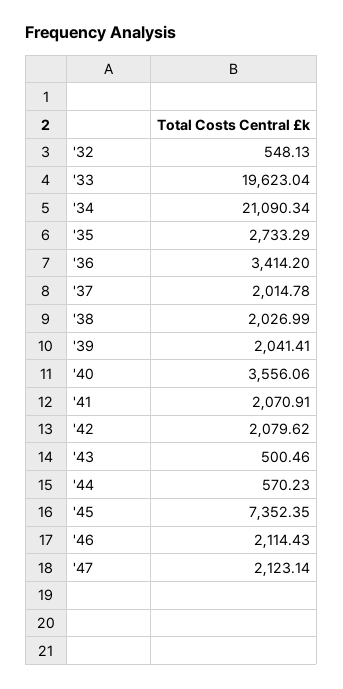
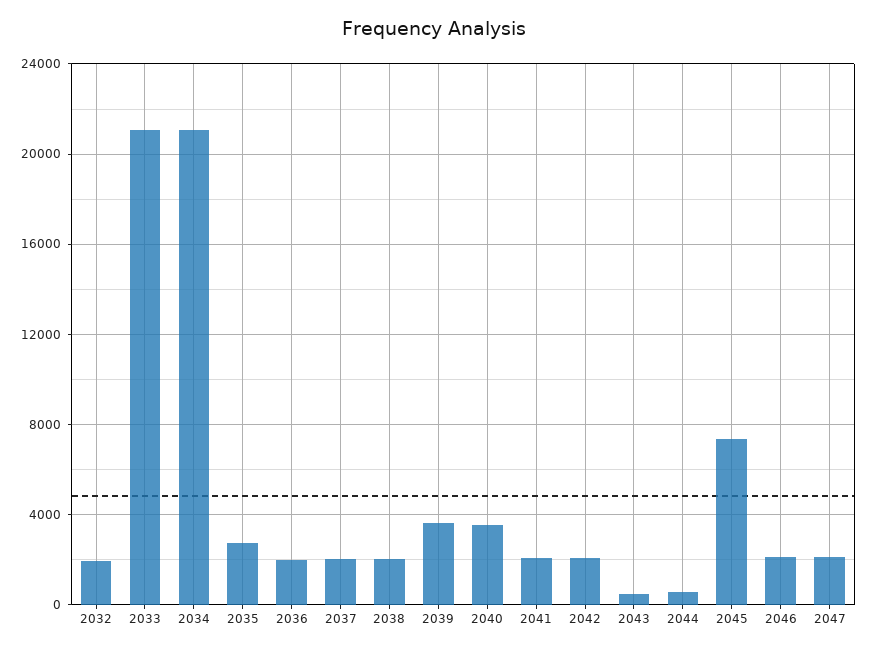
  {
-   "'32": 548.13,
+   "'32": 2000,
-   "'33": 19623.04,
+   "'33": 21000,
    "'34": 21090.34,
    "'35": 2733.29,
-   "'36": 3414.2,
+   "'36": 2000,
    "'37": 2014.78,
    "'38": 2026.99,
-   "'39": 2041.41,
+   "'39": 3500,
    "'40": 3556.06,
    "'41": 2070.91,
    "'42": 2079.62,
    "'43": 500.46,
    "'44": 570.23,
    "'45": 7352.35,
    "'46": 2114.43,
    "'47": 2123.14
  }

